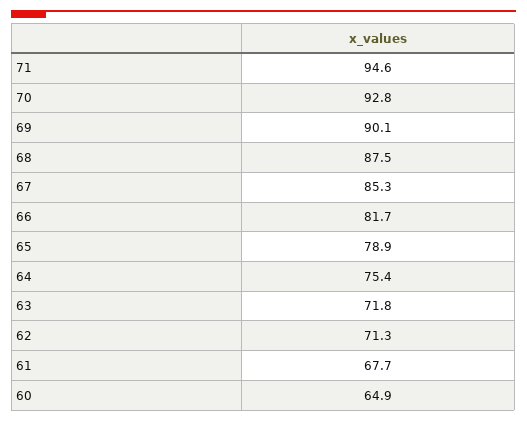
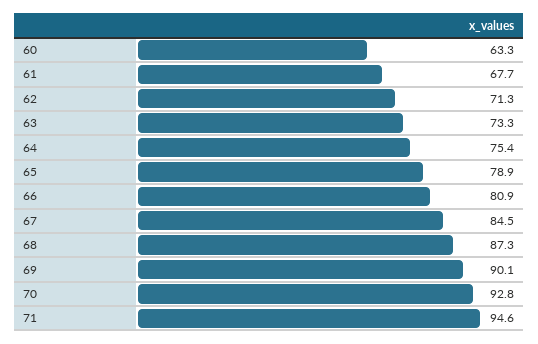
  {
    "71": 94.6,
    "70": 92.8,
    "69": 90.1,
-   "68": 87.5,
+   "68": 87.3,
-   "67": 85.3,
+   "67": 84.5,
-   "66": 81.7,
+   "66": 80.9,
    "65": 78.9,
    "64": 75.4,
-   "63": 71.8,
+   "63": 73.3,
    "62": 71.3,
    "61": 67.7,
-   "60": 64.9
+   "60": 63.3
  }

